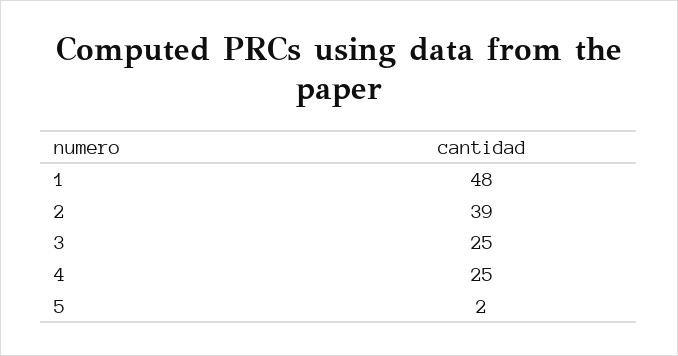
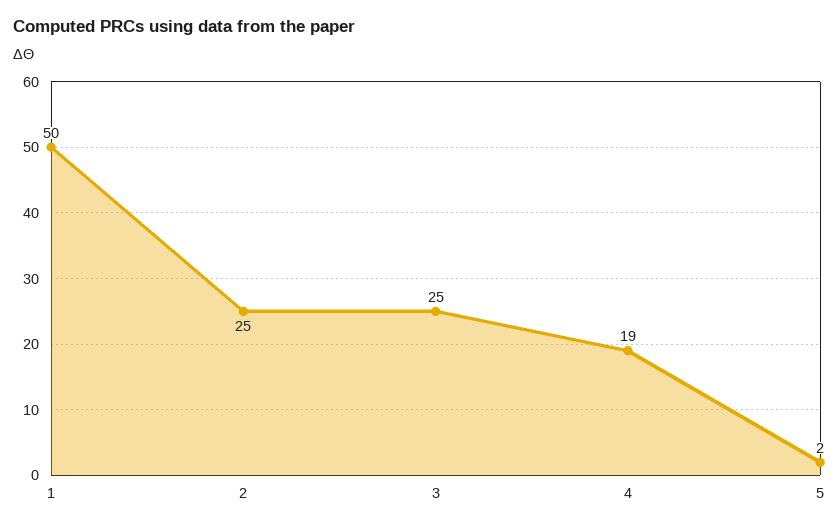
  {
-   "1": 48,
+   "1": 50,
-   "2": 39,
+   "2": 25,
    "3": 25,
-   "4": 25,
+   "4": 19,
    "5": 2
  }

